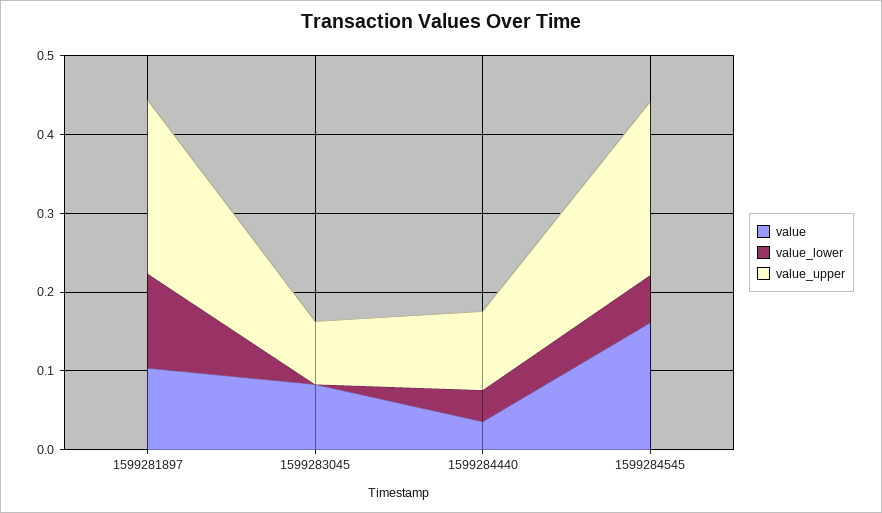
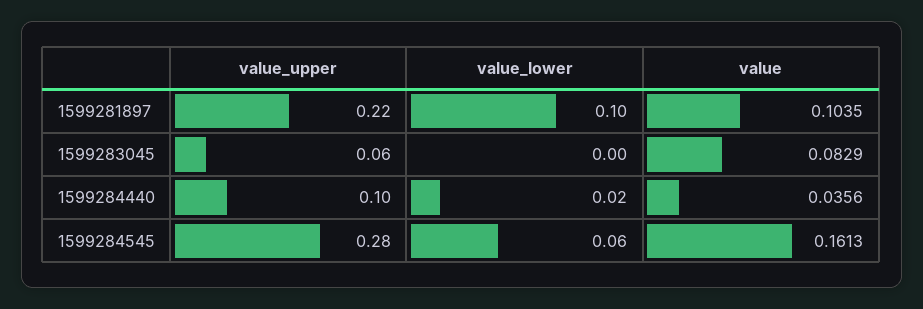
  {
    "value": {
      "1599281897": 0.1035,
      "1599283045": 0.0829,
      "1599284440": 0.0356,
      "1599284545": 0.1613
    },
    "value_lower": {
-     "1599281897": 0.12,
+     "1599281897": 0.1,
      "1599283045": 0,
-     "1599284440": 0.04,
+     "1599284440": 0.02,
      "1599284545": 0.06
    },
    "value_upper": {
      "1599281897": 0.22,
-     "1599283045": 0.08,
+     "1599283045": 0.06,
      "1599284440": 0.1,
-     "1599284545": 0.22
+     "1599284545": 0.28
    }
  }

